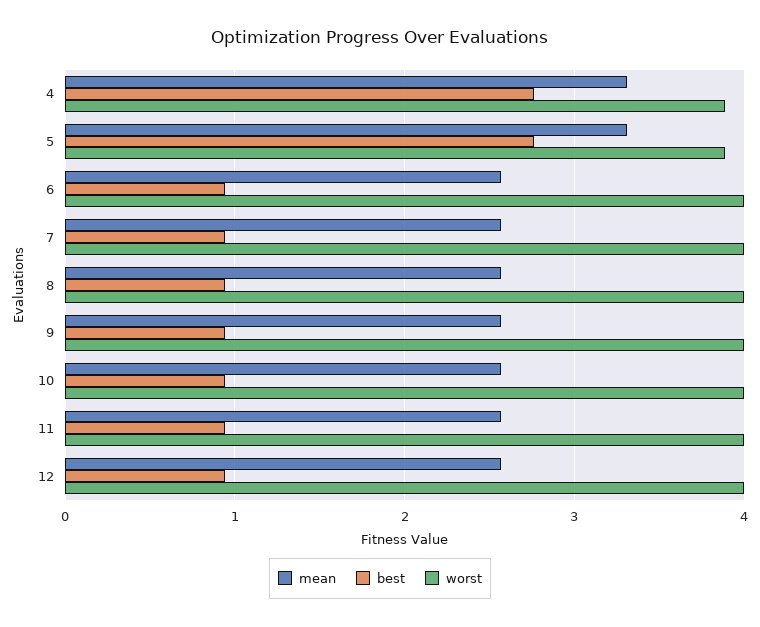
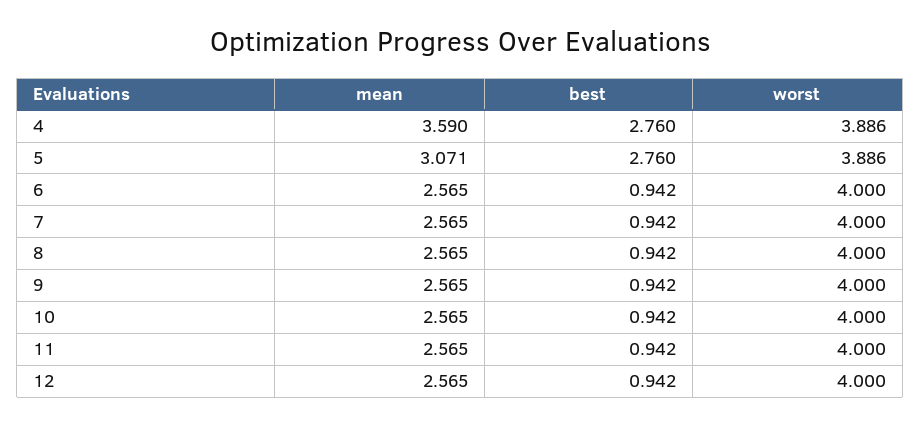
  {
    "mean": {
-     "4": 3.3,
+     "4": 3.59,
-     "5": 3.3,
+     "5": 3.071,
      "6": 2.565,
      "7": 2.565,
      "8": 2.565,
      "9": 2.565,
      "10": 2.565,
      "11": 2.565,
      "12": 2.565
    },
    "best": {
      "4": 2.76,
      "5": 2.76,
      "6": 0.942,
      "7": 0.942,
      "8": 0.942,
      "9": 0.942,
      "10": 0.942,
      "11": 0.942,
      "12": 0.942
    },
    "worst": {
      "4": 3.886,
      "5": 3.886,
      "6": 4,
      "7": 4,
      "8": 4,
      "9": 4,
      "10": 4,
      "11": 4,
      "12": 4
    }
  }

